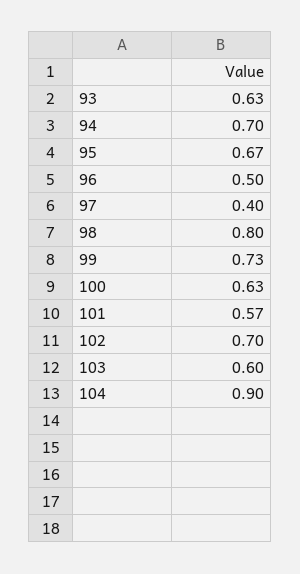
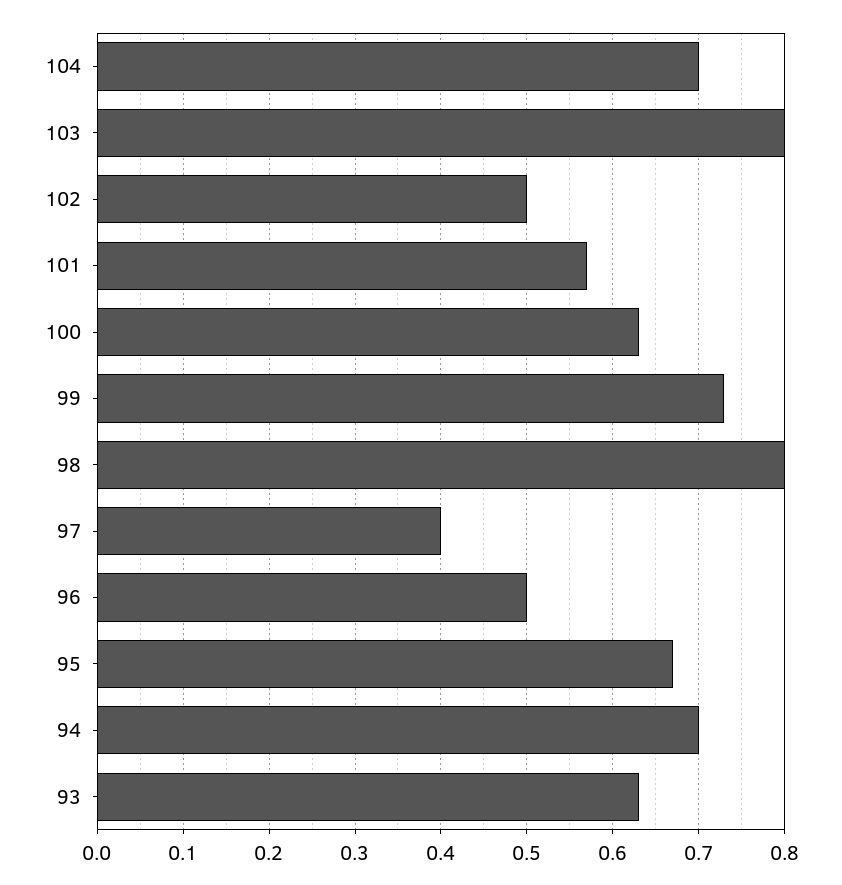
  {
    "93": 0.63,
    "94": 0.7,
    "95": 0.67,
    "96": 0.5,
    "97": 0.4,
    "98": 0.8,
    "99": 0.73,
    "100": 0.63,
    "101": 0.57,
-   "102": 0.7,
+   "102": 0.5,
-   "103": 0.6,
+   "103": 0.8,
-   "104": 0.9
+   "104": 0.7
  }

